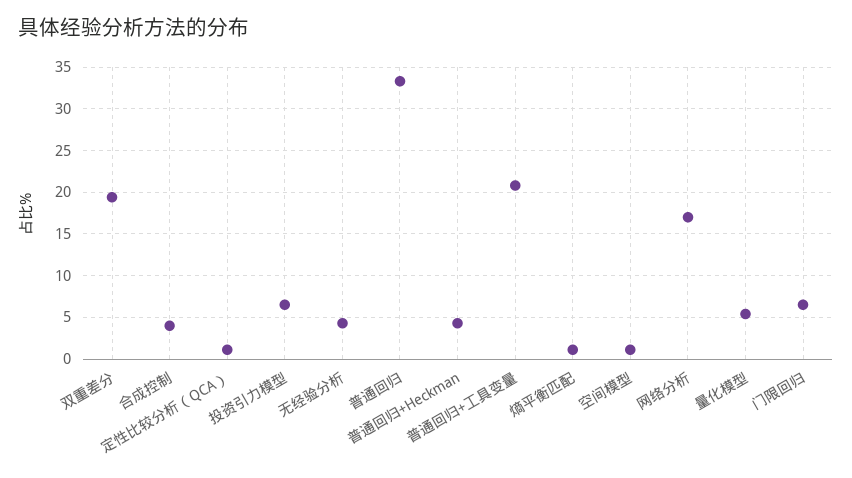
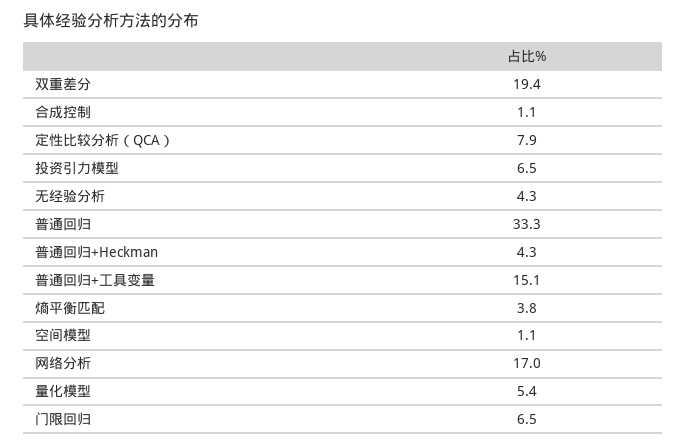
  {
    "双重差分": 19.4,
-   "合成控制": 4,
+   "合成控制": 1.1,
-   "定性比较分析（QCA）": 1,
+   "定性比较分析（QCA）": 7.9,
    "投资引力模型": 6.5,
    "无经验分析": 4.3,
    "普通回归": 33.3,
    "普通回归+Heckman": 4.3,
-   "普通回归+工具变量": 21,
+   "普通回归+工具变量": 15.1,
-   "熵平衡匹配": 1,
+   "熵平衡匹配": 3.8,
    "空间模型": 1.1,
    "网络分析": 17,
    "量化模型": 5.4,
    "门限回归": 6.5
  }

